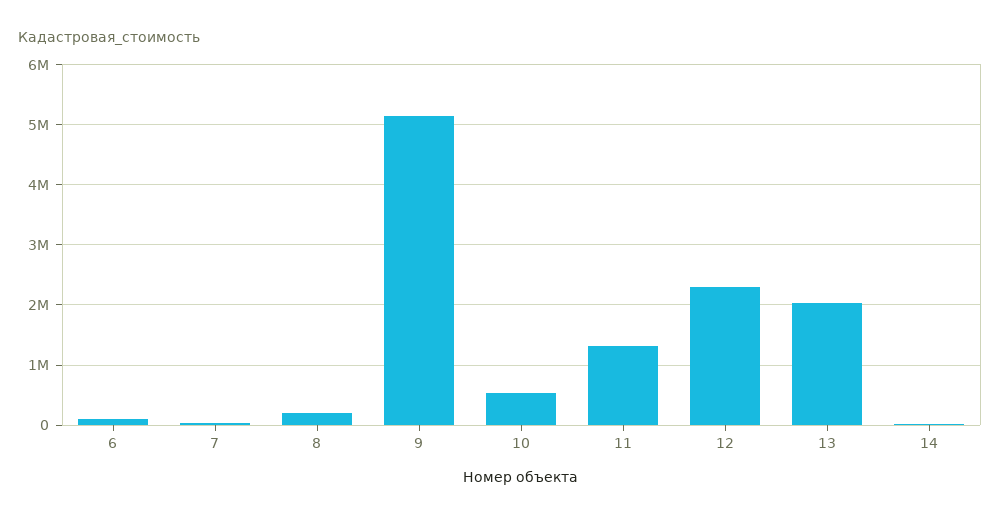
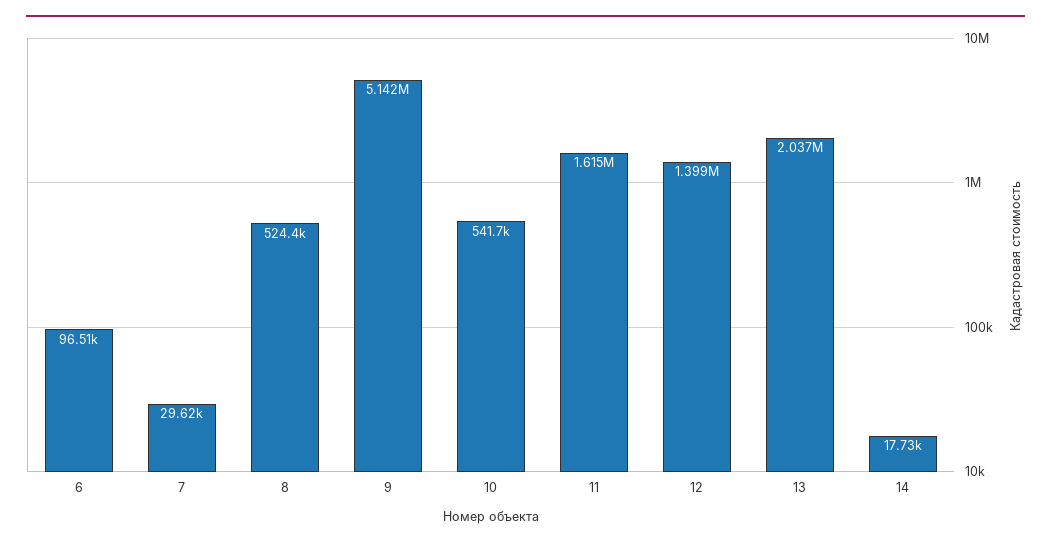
  {
    "6": 96510,
    "7": 29620,
-   "8": 200000,
+   "8": 524400,
    "9": 5142000,
    "10": 541700,
-   "11": 1300000,
+   "11": 1615000,
-   "12": 2300000,
+   "12": 1399000,
    "13": 2037000,
    "14": 17730
  }

